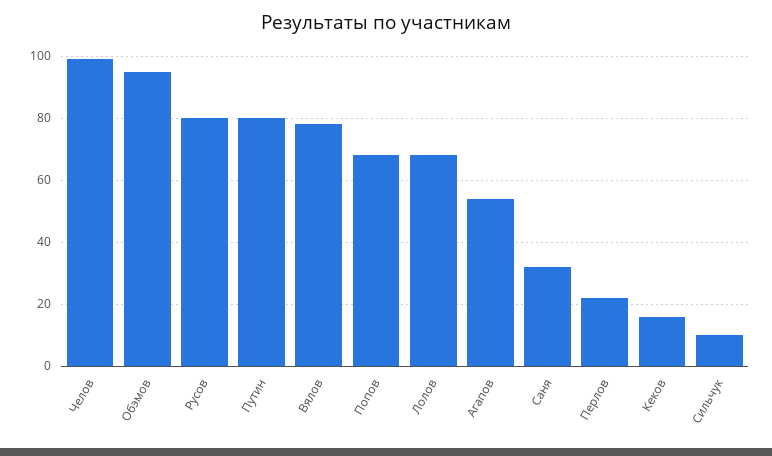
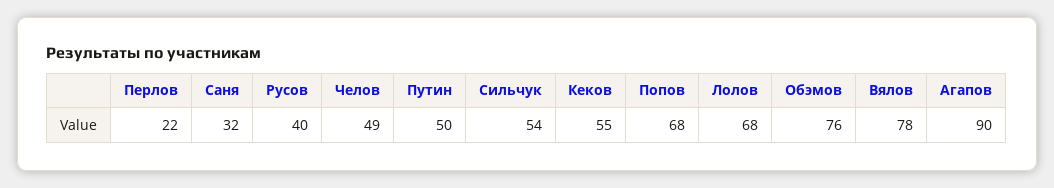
  {
-   "Челов": 100,
+   "Челов": 49,
-   "Обэмов": 95,
+   "Обэмов": 76,
-   "Русов": 80,
+   "Русов": 40,
-   "Путин": 80,
+   "Путин": 50,
    "Вялов": 78,
    "Попов": 68,
    "Лолов": 68,
-   "Агапов": 55,
+   "Агапов": 90,
    "Саня": 32,
    "Перлов": 22,
-   "Кеков": 15,
+   "Кеков": 55,
-   "Сильчук": 10
+   "Сильчук": 54
  }

